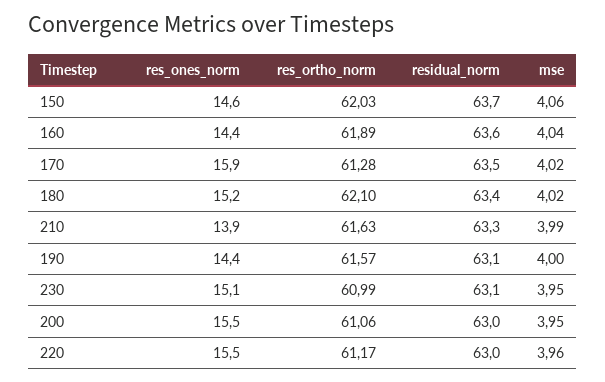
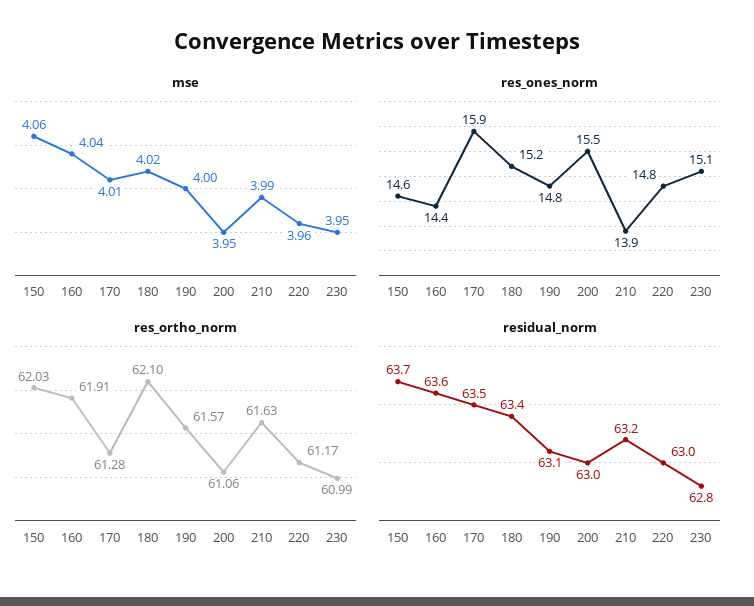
  {
    "res_ones_norm": {
      "150": 14.6,
      "160": 14.4,
      "170": 15.9,
      "180": 15.2,
      "210": 13.9,
-     "190": 14.4,
+     "190": 14.8,
      "230": 15.1,
      "200": 15.5,
-     "220": 15.5
+     "220": 14.8
    },
    "res_ortho_norm": {
      "150": 62.03,
-     "160": 61.89,
+     "160": 61.91,
      "170": 61.28,
      "180": 62.1,
      "210": 61.63,
      "190": 61.57,
      "230": 60.99,
      "200": 61.06,
      "220": 61.17
    },
    "residual_norm": {
      "150": 63.7,
      "160": 63.6,
      "170": 63.5,
      "180": 63.4,
-     "210": 63.3,
+     "210": 63.2,
      "190": 63.1,
-     "230": 63.1,
+     "230": 62.8,
      "200": 63,
      "220": 63
    },
    "mse": {
      "150": 4.06,
      "160": 4.04,
-     "170": 4.02,
+     "170": 4.01,
      "180": 4.02,
      "210": 3.99,
      "190": 4,
      "230": 3.95,
      "200": 3.95,
      "220": 3.96
    }
  }

